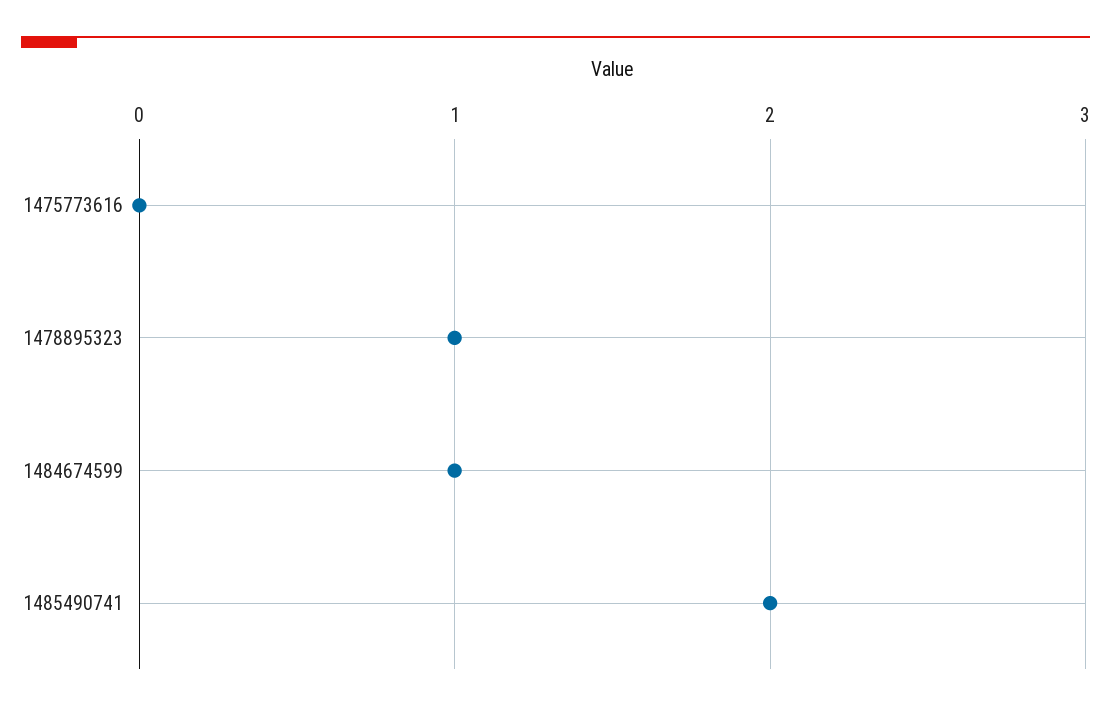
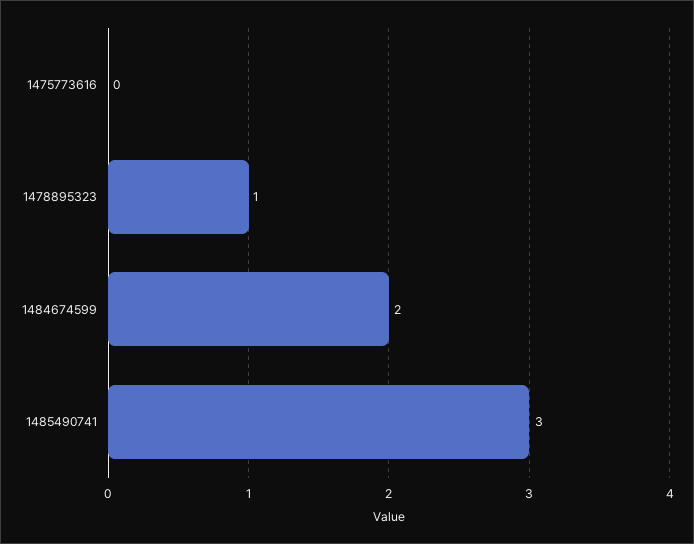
  {
    "1475773616": 0,
    "1478895323": 1,
-   "1484674599": 1,
+   "1484674599": 2,
-   "1485490741": 2
+   "1485490741": 3
  }

